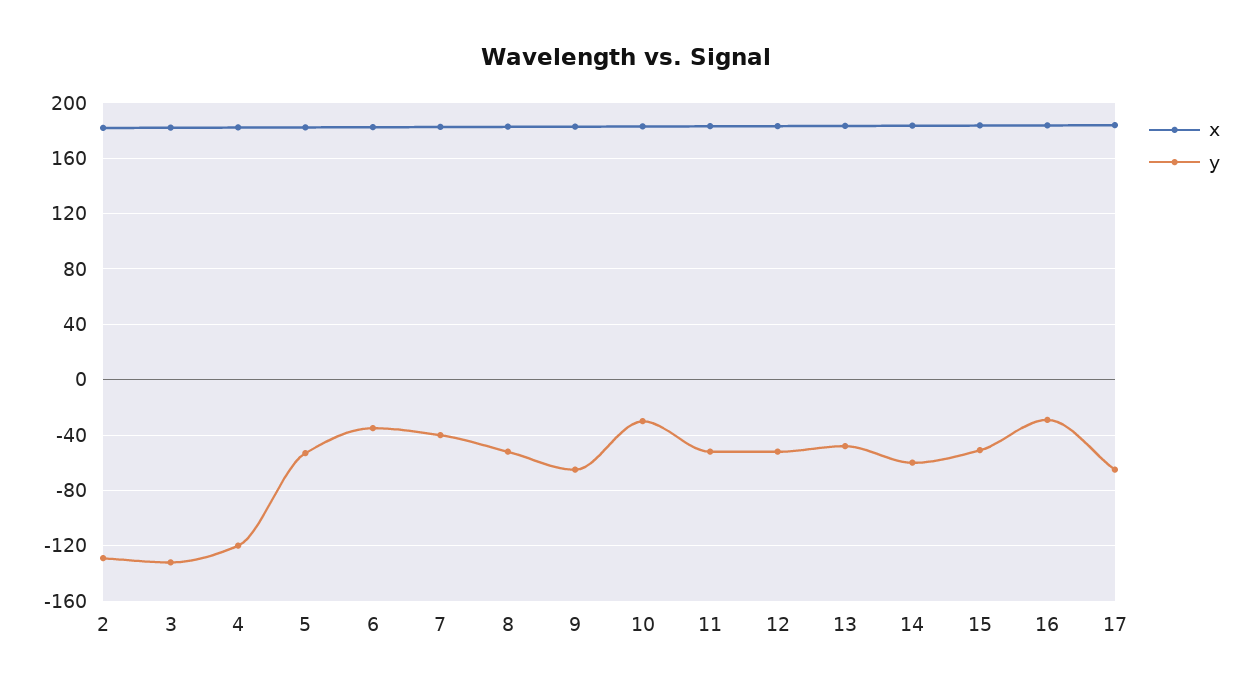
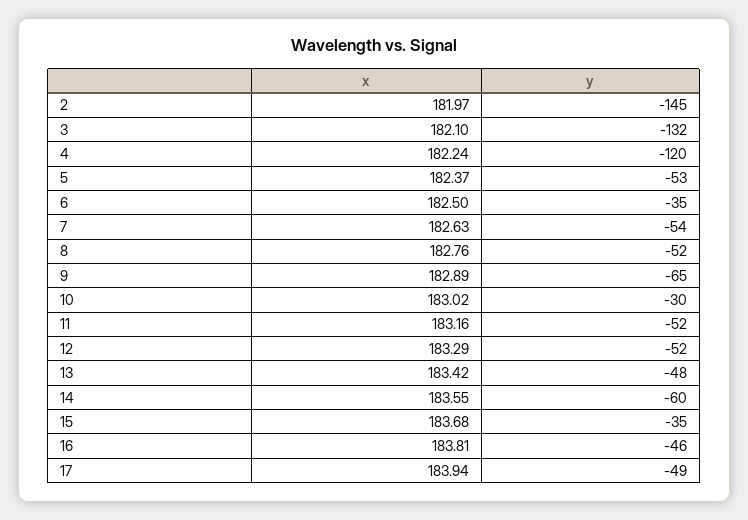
  {
    "x": {
      "2": 181.97,
      "3": 182.1,
      "4": 182.24,
      "5": 182.37,
      "6": 182.5,
      "7": 182.63,
      "8": 182.76,
      "9": 182.89,
      "10": 183.02,
      "11": 183.16,
      "12": 183.29,
      "13": 183.42,
      "14": 183.55,
      "15": 183.68,
      "16": 183.81,
      "17": 183.94
    },
    "y": {
-     "2": -130,
+     "2": -145,
      "3": -132,
      "4": -120,
      "5": -53,
      "6": -35,
-     "7": -40,
+     "7": -54,
      "8": -52,
      "9": -65,
      "10": -30,
      "11": -52,
      "12": -52,
      "13": -48,
      "14": -60,
-     "15": -50,
+     "15": -35,
-     "16": -30,
+     "16": -46,
-     "17": -65
+     "17": -49
    }
  }

